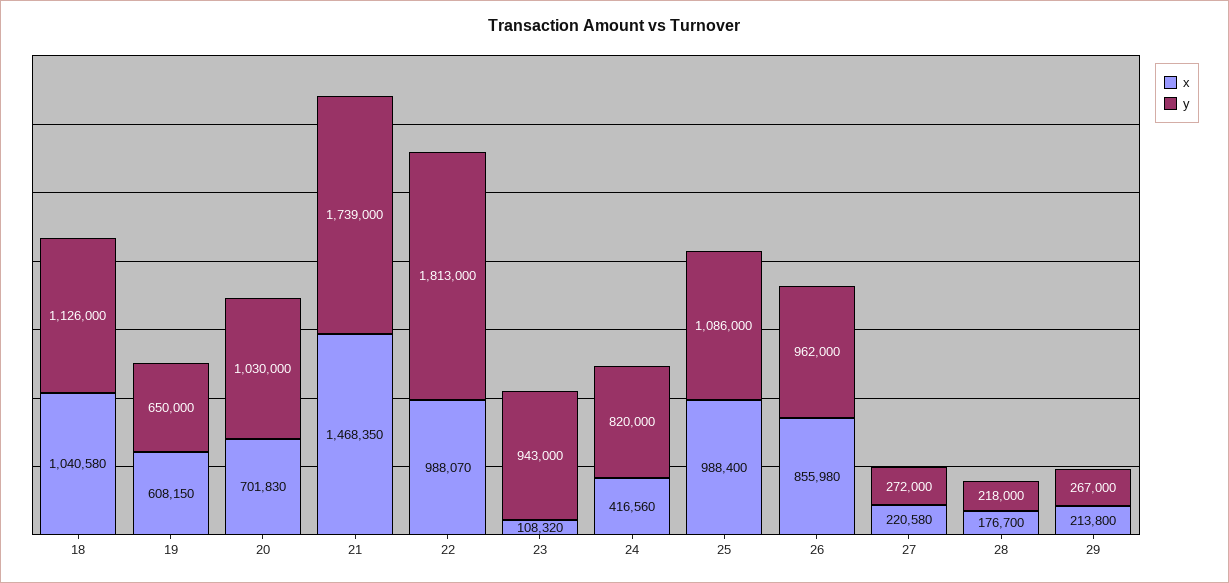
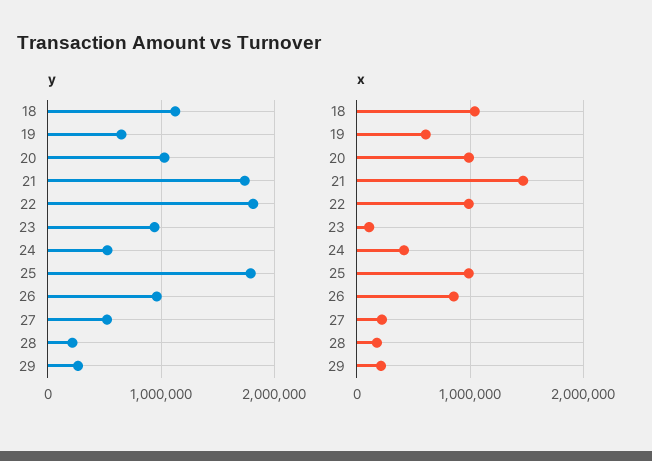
  {
    "x": {
      "18": 1040580,
      "19": 608150,
-     "20": 701830,
+     "20": 1000000,
      "21": 1468350,
      "22": 988070,
      "23": 108320,
      "24": 416560,
      "25": 988400,
      "26": 855980,
      "27": 220580,
      "28": 176700,
      "29": 213800
    },
    "y": {
      "18": 1126000,
      "19": 650000,
      "20": 1030000,
      "21": 1739000,
      "22": 1813000,
      "23": 943000,
-     "24": 820000,
+     "24": 500000,
-     "25": 1086000,
+     "25": 1800000,
      "26": 962000,
-     "27": 272000,
+     "27": 500000,
      "28": 218000,
      "29": 267000
    }
  }

